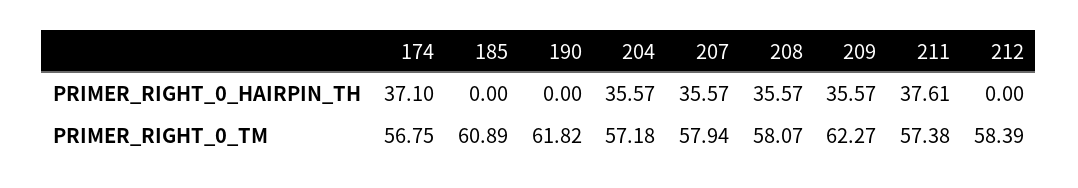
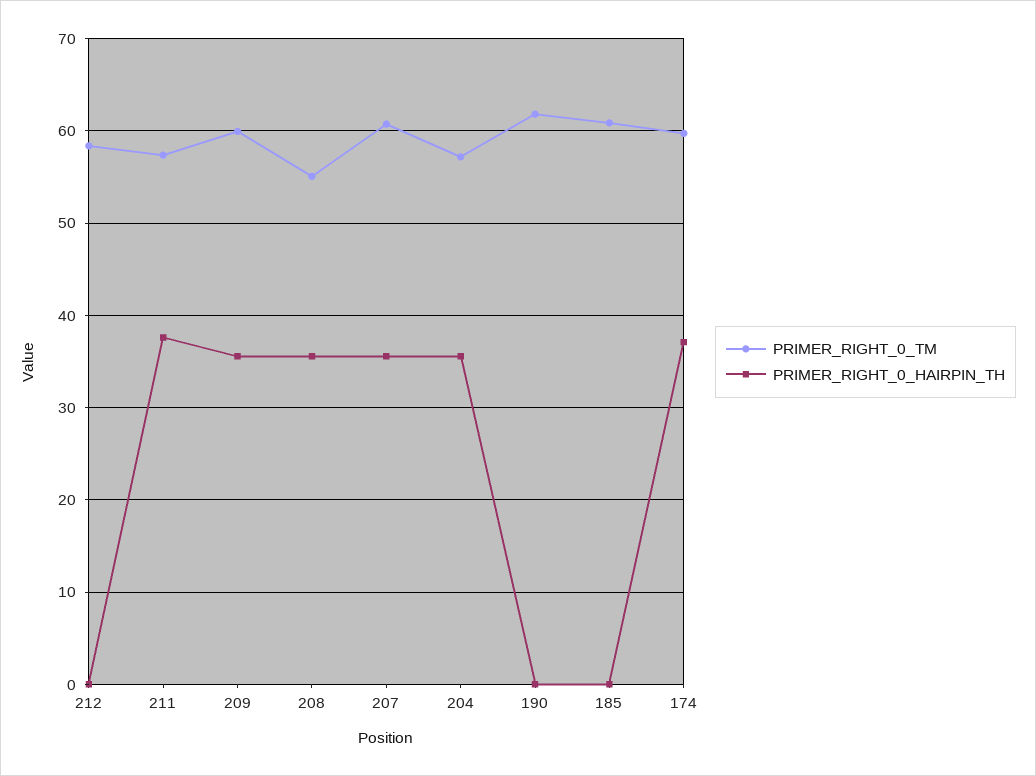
  {
    "PRIMER_RIGHT_0_HAIRPIN_TH": {
      "174": 37.1,
      "185": 0,
      "190": 0,
      "204": 35.57,
      "207": 35.57,
      "208": 35.57,
      "209": 35.57,
      "211": 37.61,
      "212": 0
    },
    "PRIMER_RIGHT_0_TM": {
-     "174": 56.75,
+     "174": 60,
      "185": 60.89,
      "190": 61.82,
      "204": 57.18,
-     "207": 57.94,
+     "207": 61,
-     "208": 58.07,
+     "208": 55,
-     "209": 62.27,
+     "209": 60,
      "211": 57.38,
      "212": 58.39
    }
  }

